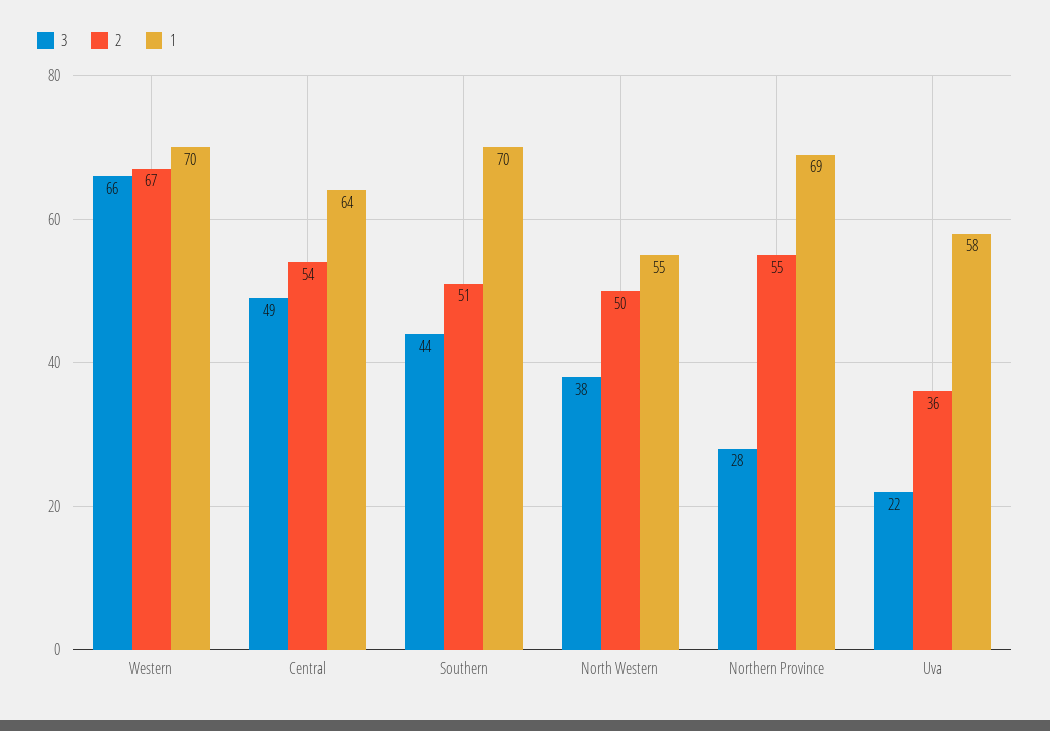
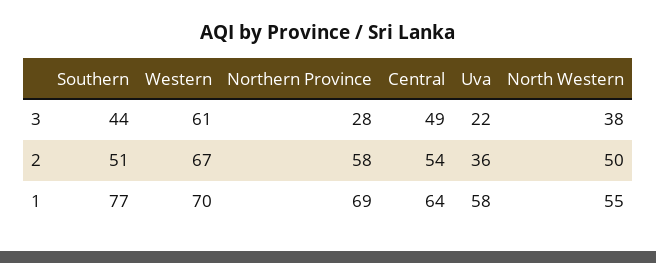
  {
    "3": {
-     "Western": 66,
+     "Western": 61,
      "Central": 49,
      "Southern": 44,
      "North Western": 38,
      "Northern Province": 28,
      "Uva": 22
    },
    "2": {
      "Western": 67,
      "Central": 54,
      "Southern": 51,
      "North Western": 50,
-     "Northern Province": 55,
+     "Northern Province": 58,
      "Uva": 36
    },
    "1": {
      "Western": 70,
      "Central": 64,
-     "Southern": 70,
+     "Southern": 77,
      "North Western": 55,
      "Northern Province": 69,
      "Uva": 58
    }
  }

